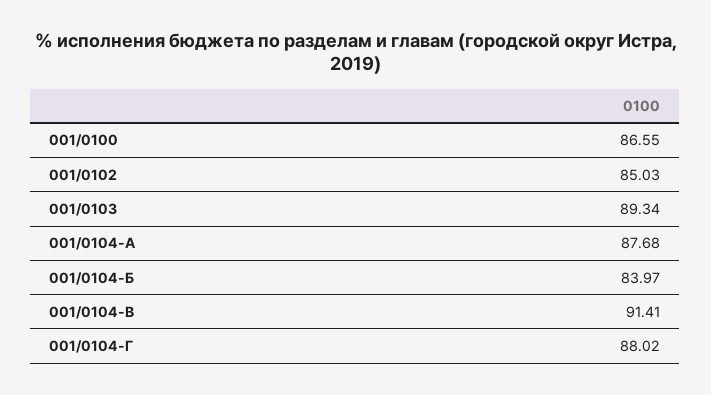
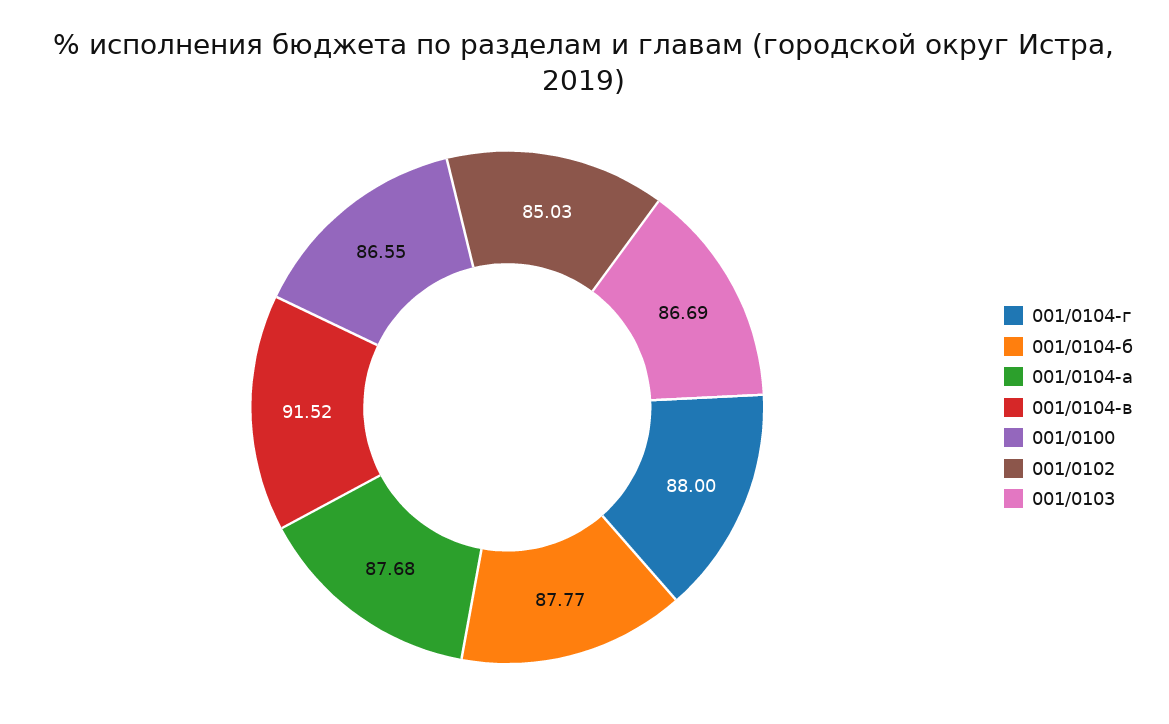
  {
    "001/0100": 86.55,
    "001/0102": 85.03,
-   "001/0103": 89.34,
+   "001/0103": 86.69,
    "001/0104-А": 87.68,
-   "001/0104-Б": 83.97,
+   "001/0104-Б": 87.77,
-   "001/0104-В": 91.41,
+   "001/0104-В": 91.52,
-   "001/0104-Г": 88.02
+   "001/0104-Г": 88
  }

